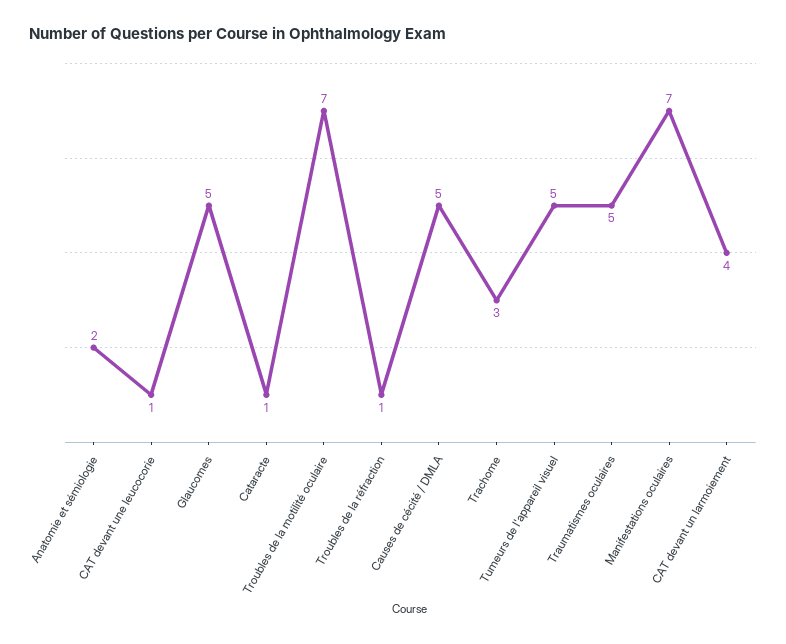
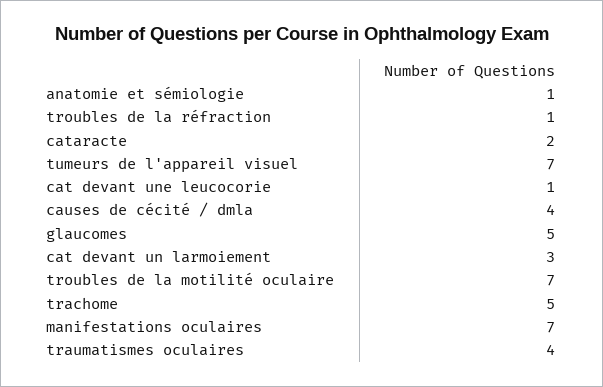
  {
-   "Anatomie et sémiologie": 2,
+   "Anatomie et sémiologie": 1,
    "CAT devant une leucocorie": 1,
    "Glaucomes": 5,
-   "Cataracte": 1,
+   "Cataracte": 2,
    "Troubles de la motilité oculaire": 7,
    "Troubles de la réfraction": 1,
-   "Causes de cécité / DMLA": 5,
+   "Causes de cécité / DMLA": 4,
-   "Trachome": 3,
+   "Trachome": 5,
-   "Tumeurs de l'appareil visuel": 5,
+   "Tumeurs de l'appareil visuel": 7,
-   "Traumatismes oculaires": 5,
+   "Traumatismes oculaires": 4,
    "Manifestations oculaires": 7,
-   "CAT devant un larmoiement": 4
+   "CAT devant un larmoiement": 3
  }

